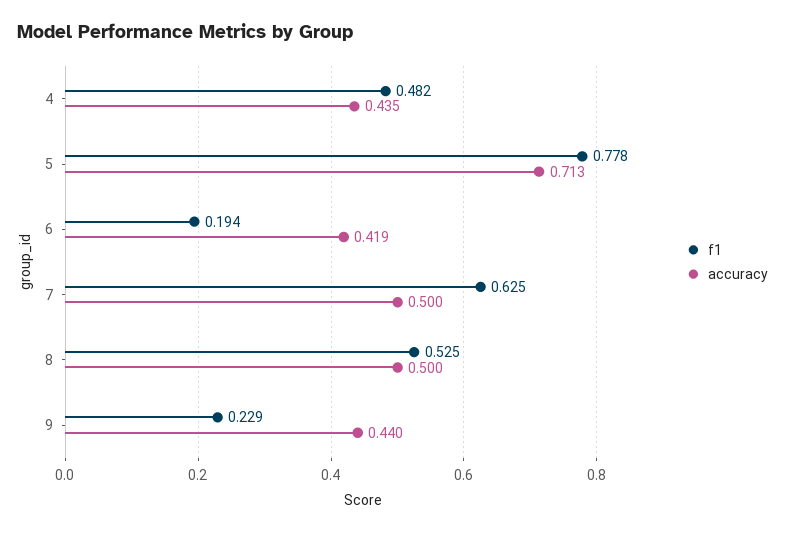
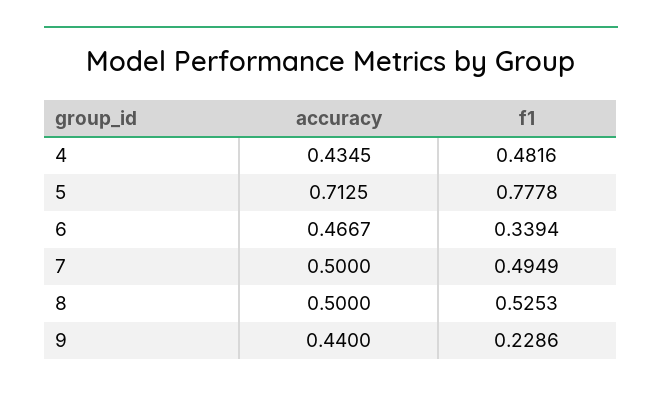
  {
    "f1": {
      "4": 0.4816,
      "5": 0.7778,
-     "6": 0.194,
+     "6": 0.3394,
-     "7": 0.625,
+     "7": 0.4949,
      "8": 0.5253,
      "9": 0.2286
    },
    "accuracy": {
      "4": 0.4345,
      "5": 0.7125,
-     "6": 0.419,
+     "6": 0.4667,
      "7": 0.5,
      "8": 0.5,
      "9": 0.44
    }
  }

